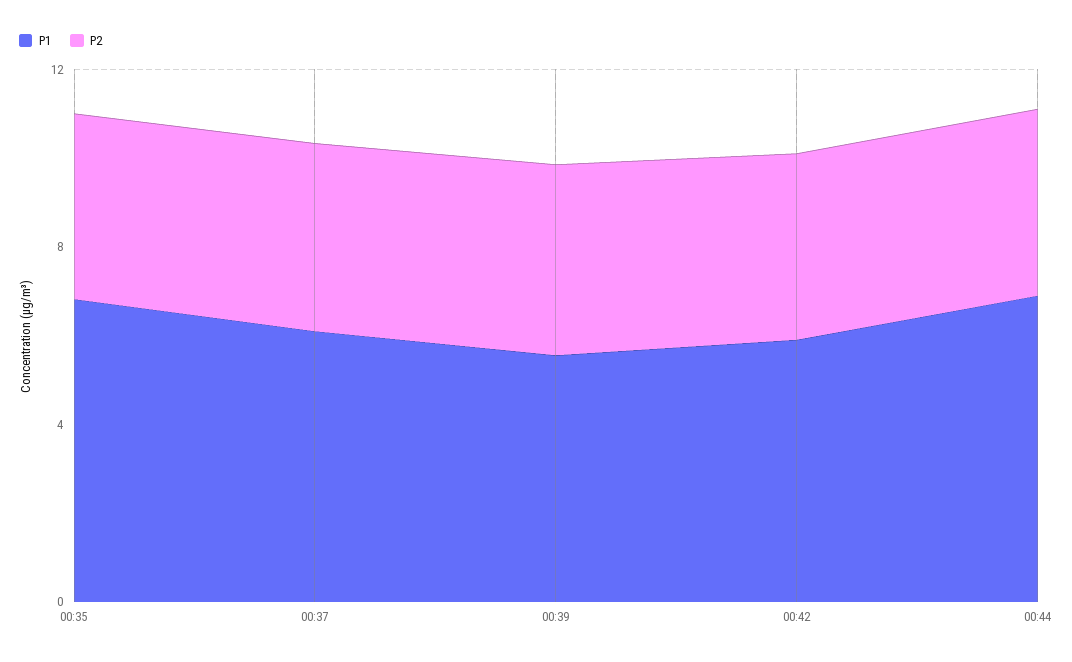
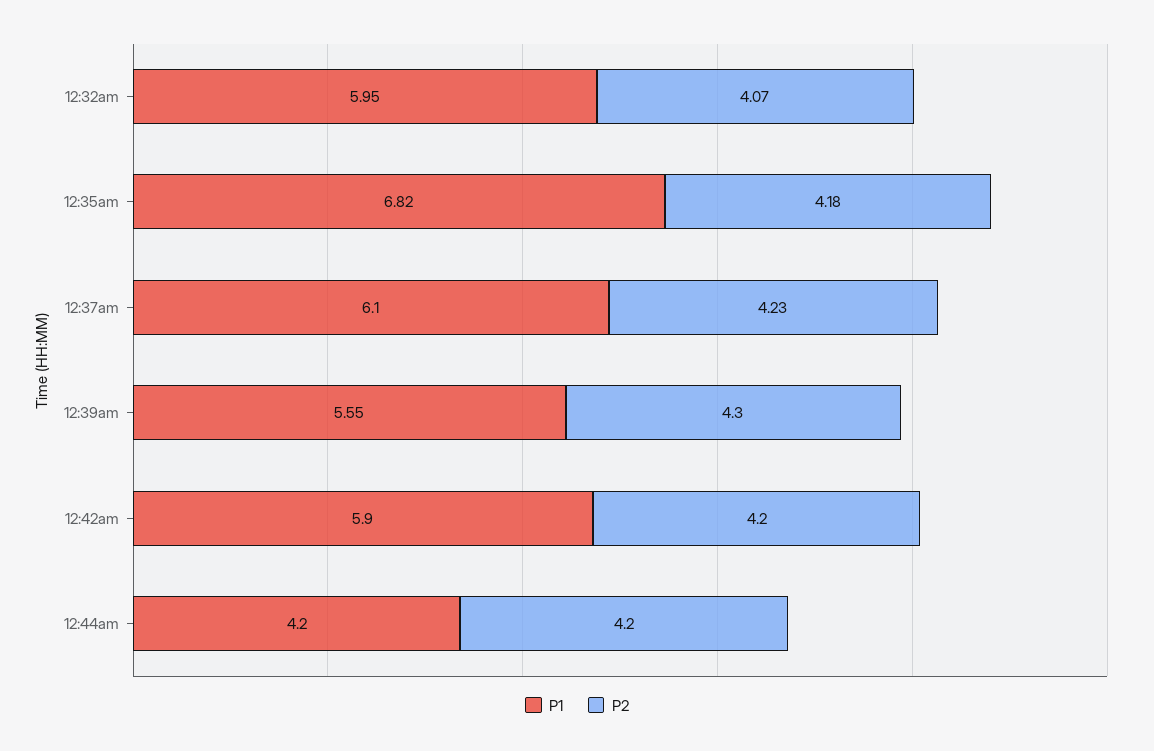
  {
    "P1": {
      "00:35": 6.82,
      "00:37": 6.1,
      "00:39": 5.55,
      "00:42": 5.9,
-     "00:44": 7
+     "00:44": 4.2,
+     "12:32am": 5.95
    },
    "P2": {
      "00:35": 4.18,
      "00:37": 4.23,
      "00:39": 4.3,
      "00:42": 4.2,
-     "00:44": 4.2
+     "00:44": 4.2,
+     "12:32am": 4.07
    }
  }

